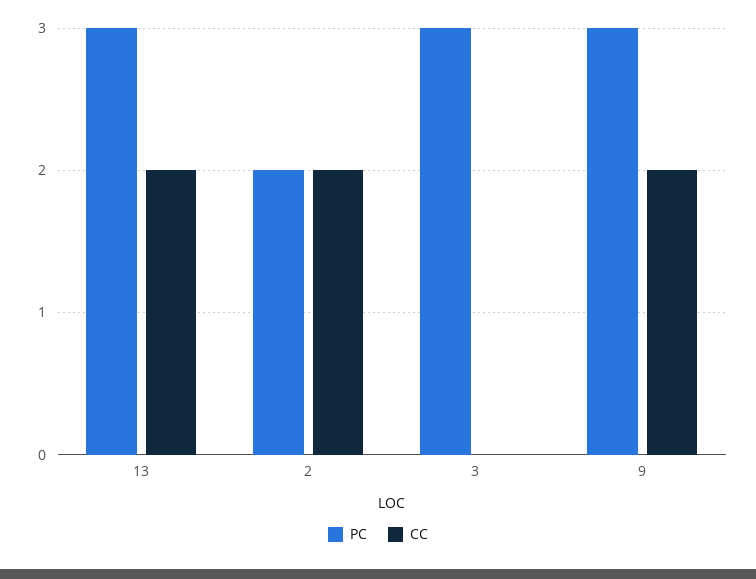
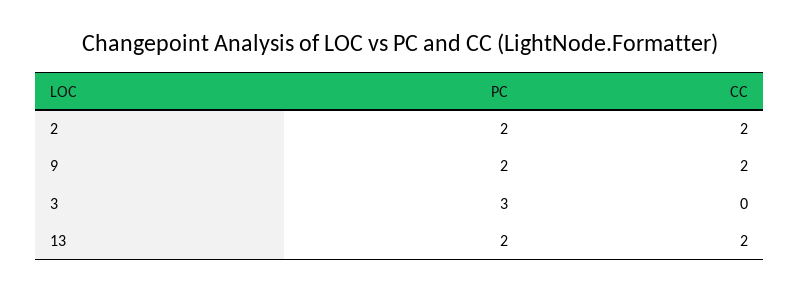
  {
    "PC": {
-     "13": 3,
+     "13": 2,
      "2": 2,
      "3": 3,
-     "9": 3
+     "9": 2
    },
    "CC": {
      "13": 2,
      "2": 2,
      "3": 0,
      "9": 2
    }
  }

